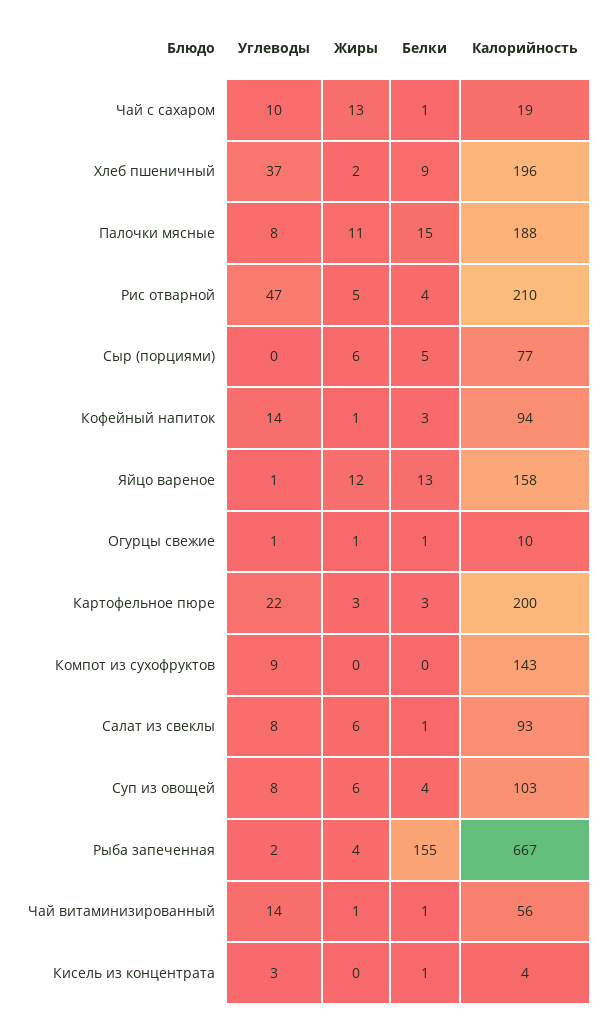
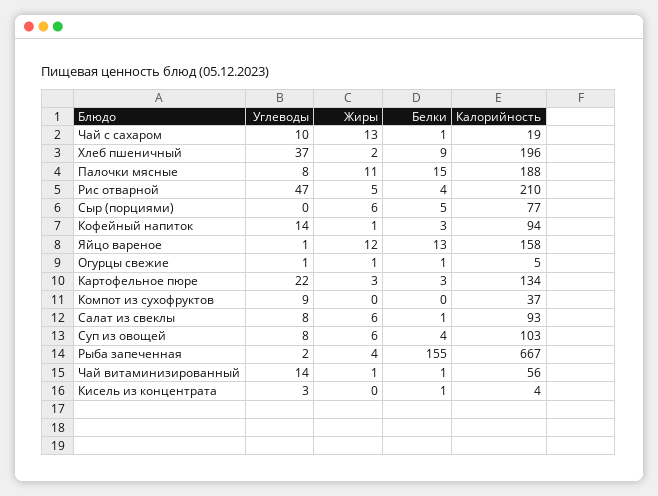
  {
    "Углеводы": {
      "Чай с сахаром": 10,
      "Хлеб пшеничный": 37,
      "Палочки мясные": 8,
      "Рис отварной": 47,
      "Сыр (порциями)": 0,
      "Кофейный напиток": 14,
      "Яйцо вареное": 1,
      "Огурцы свежие": 1,
      "Картофельное пюре": 22,
      "Компот из сухофруктов": 9,
      "Салат из свеклы": 8,
      "Суп из овощей": 8,
      "Рыба запеченная": 2,
      "Чай витаминизированный": 14,
      "Кисель из концентрата": 3
    },
    "Жиры": {
      "Чай с сахаром": 13,
      "Хлеб пшеничный": 2,
      "Палочки мясные": 11,
      "Рис отварной": 5,
      "Сыр (порциями)": 6,
      "Кофейный напиток": 1,
      "Яйцо вареное": 12,
      "Огурцы свежие": 1,
      "Картофельное пюре": 3,
      "Компот из сухофруктов": 0,
      "Салат из свеклы": 6,
      "Суп из овощей": 6,
      "Рыба запеченная": 4,
      "Чай витаминизированный": 1,
      "Кисель из концентрата": 0
    },
    "Белки": {
      "Чай с сахаром": 1,
      "Хлеб пшеничный": 9,
      "Палочки мясные": 15,
      "Рис отварной": 4,
      "Сыр (порциями)": 5,
      "Кофейный напиток": 3,
      "Яйцо вареное": 13,
      "Огурцы свежие": 1,
      "Картофельное пюре": 3,
      "Компот из сухофруктов": 0,
      "Салат из свеклы": 1,
      "Суп из овощей": 4,
      "Рыба запеченная": 155,
      "Чай витаминизированный": 1,
      "Кисель из концентрата": 1
    },
    "Калорийность": {
      "Чай с сахаром": 19,
      "Хлеб пшеничный": 196,
      "Палочки мясные": 188,
      "Рис отварной": 210,
      "Сыр (порциями)": 77,
      "Кофейный напиток": 94,
      "Яйцо вареное": 158,
-     "Огурцы свежие": 10,
+     "Огурцы свежие": 5,
-     "Картофельное пюре": 200,
+     "Картофельное пюре": 134,
-     "Компот из сухофруктов": 143,
+     "Компот из сухофруктов": 37,
      "Салат из свеклы": 93,
      "Суп из овощей": 103,
      "Рыба запеченная": 667,
      "Чай витаминизированный": 56,
      "Кисель из концентрата": 4
    }
  }

